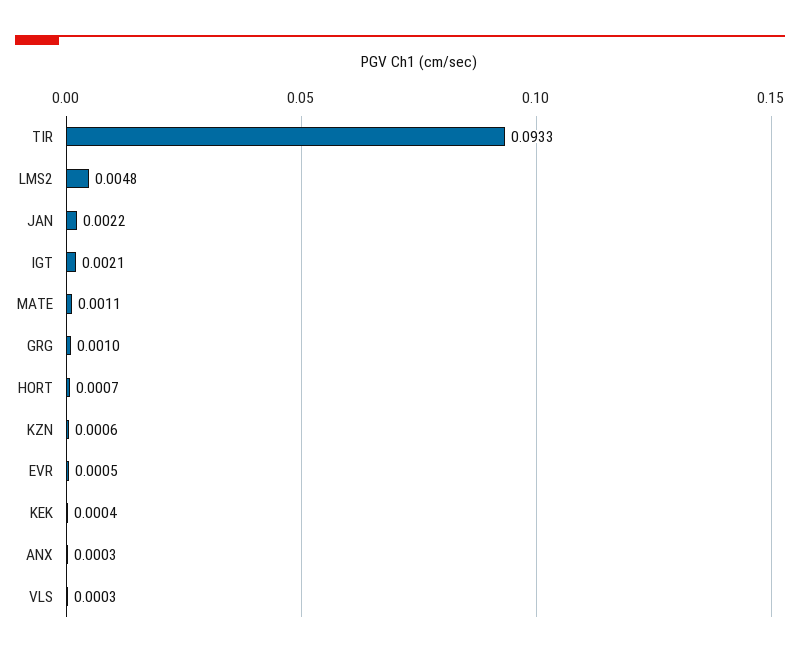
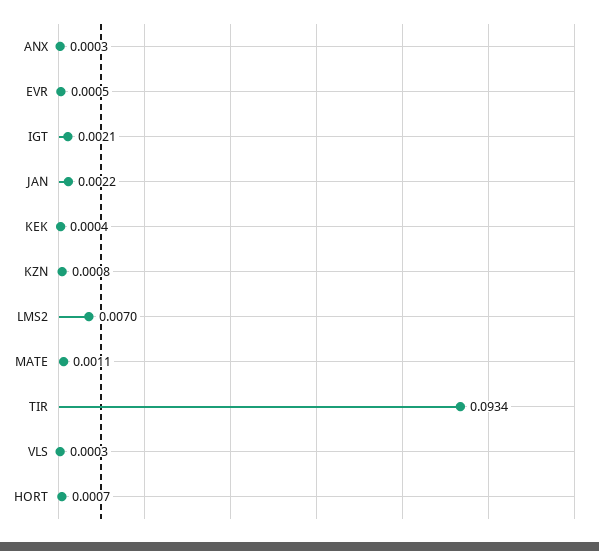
  {
-   "TIR": 0.0933,
+   "TIR": 0.0934,
-   "LMS2": 0.0048,
+   "LMS2": 0.007,
    "JAN": 0.0022,
    "IGT": 0.0021,
    "MATE": 0.0011,
-   "GRG": 0.001,
    "HORT": 0.0007,
-   "KZN": 0.0006,
+   "KZN": 0.0008,
    "EVR": 0.0005,
    "KEK": 0.0004,
    "ANX": 0.0003,
    "VLS": 0.0003
  }

